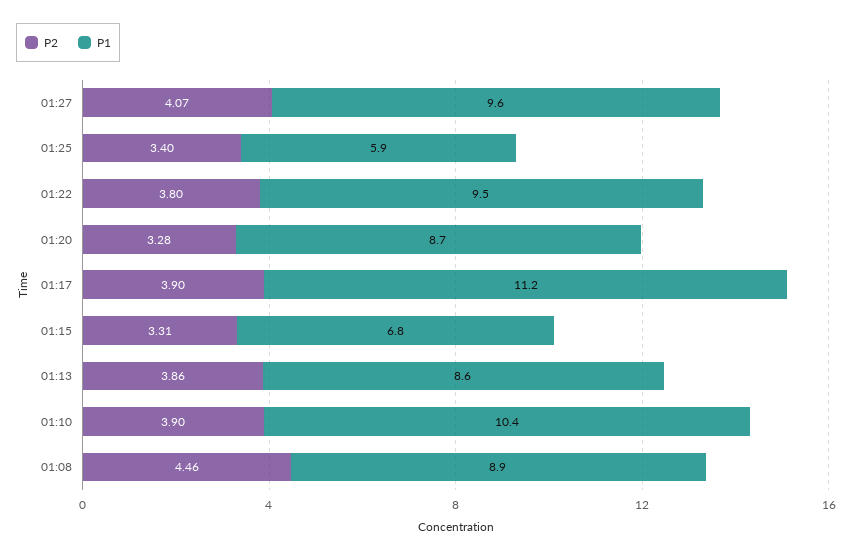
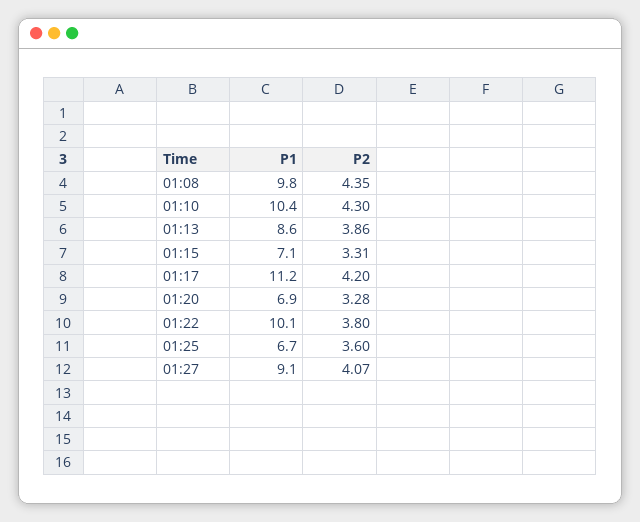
  {
    "P2": {
      "01:27": 4.07,
-     "01:25": 3.4,
+     "01:25": 3.6,
      "01:22": 3.8,
      "01:20": 3.28,
-     "01:17": 3.9,
+     "01:17": 4.2,
      "01:15": 3.31,
      "01:13": 3.86,
-     "01:10": 3.9,
+     "01:10": 4.3,
-     "01:08": 4.46
+     "01:08": 4.35
    },
    "P1": {
-     "01:27": 9.6,
+     "01:27": 9.1,
-     "01:25": 5.9,
+     "01:25": 6.7,
-     "01:22": 9.5,
+     "01:22": 10.1,
-     "01:20": 8.7,
+     "01:20": 6.9,
      "01:17": 11.2,
-     "01:15": 6.8,
+     "01:15": 7.1,
      "01:13": 8.6,
      "01:10": 10.4,
-     "01:08": 8.9
+     "01:08": 9.8
    }
  }

